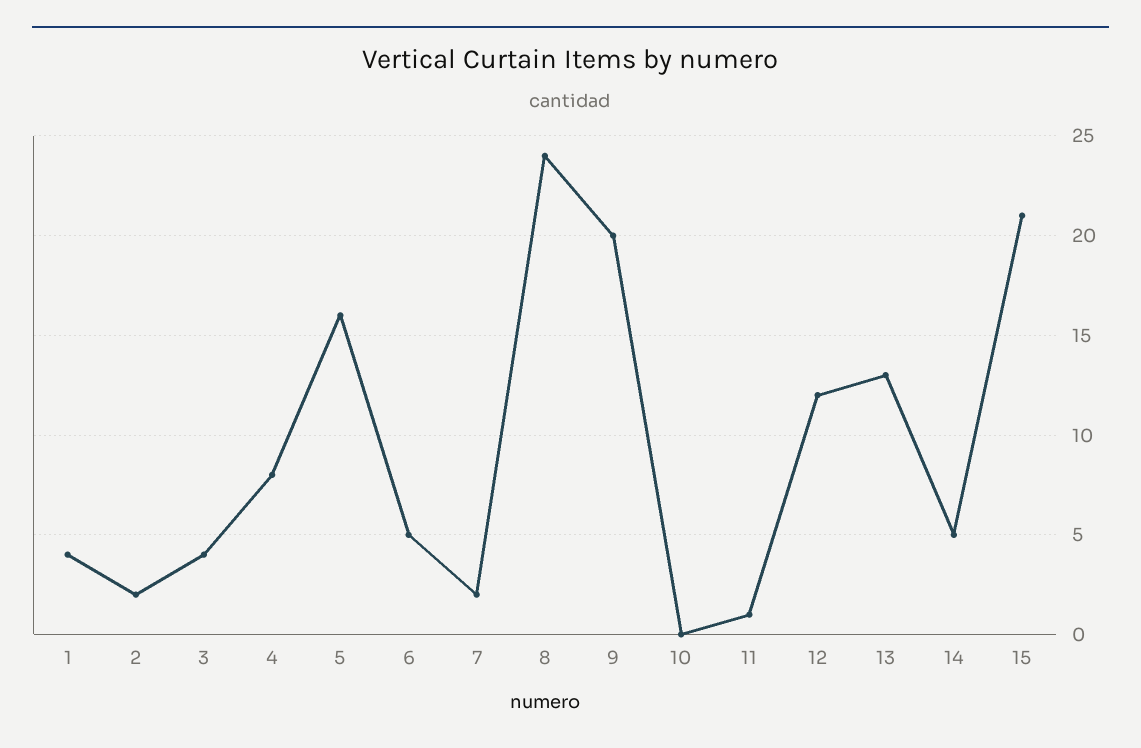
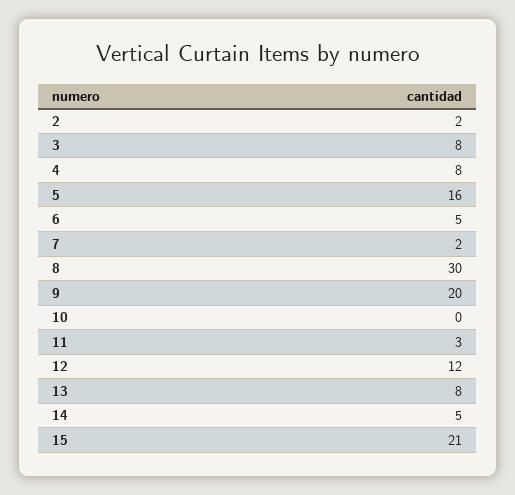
  {
-   "1": 4,
    "2": 2,
-   "3": 4,
+   "3": 8,
    "4": 8,
    "5": 16,
    "6": 5,
    "7": 2,
-   "8": 24,
+   "8": 30,
    "9": 20,
    "10": 0,
-   "11": 1,
+   "11": 3,
    "12": 12,
-   "13": 13,
+   "13": 8,
    "14": 5,
    "15": 21
  }

